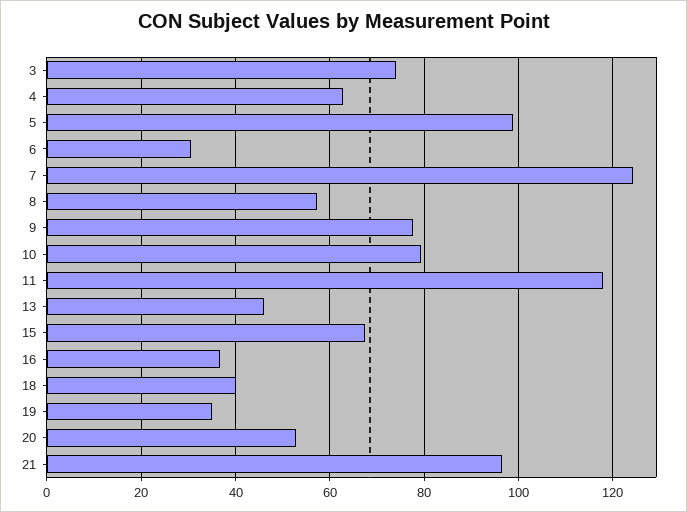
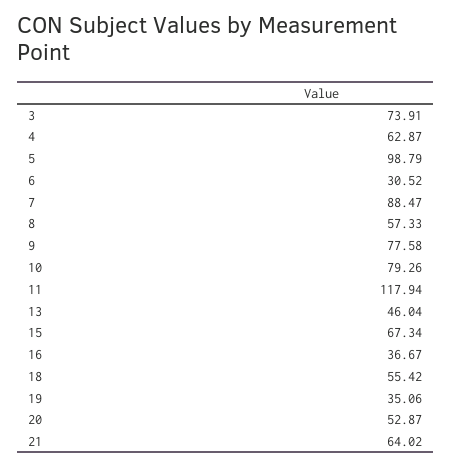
  {
    "3": 73.91,
    "4": 62.87,
    "5": 98.79,
    "6": 30.52,
-   "7": 124,
+   "7": 88.47,
    "8": 57.33,
    "9": 77.58,
    "10": 79.26,
    "11": 117.94,
    "13": 46.04,
    "15": 67.34,
    "16": 36.67,
-   "18": 40,
+   "18": 55.42,
    "19": 35.06,
    "20": 52.87,
-   "21": 96
+   "21": 64.02
  }

